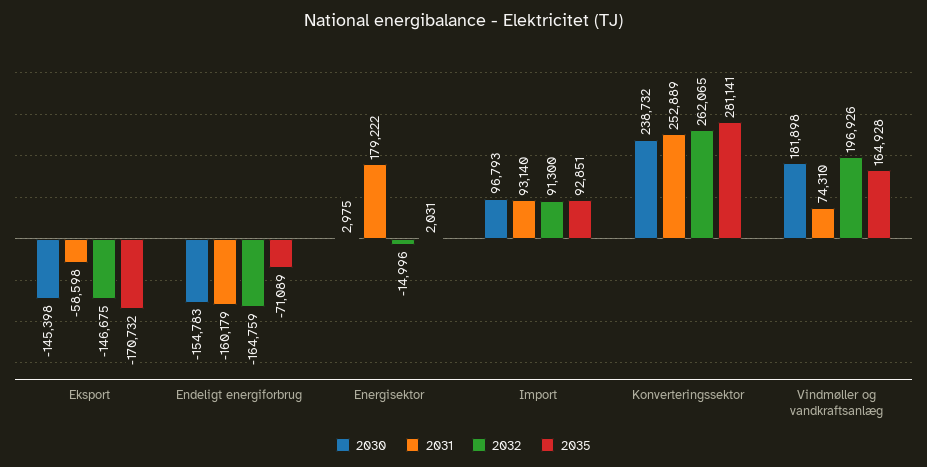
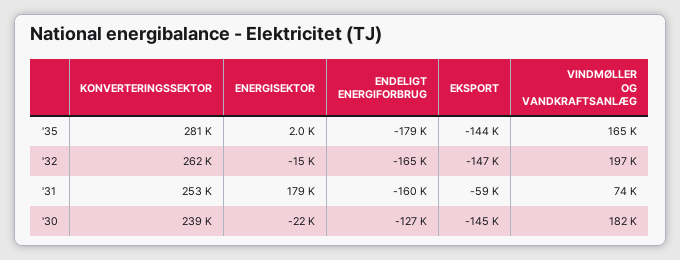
  {
    "2030": {
      "Eksport": -145398,
-     "Endeligt energiforbrug": -154783,
+     "Endeligt energiforbrug": -127000,
-     "Energisektor": 2975,
+     "Energisektor": -22000,
-     "Import": 96793,
      "Konverteringssektor": 238732,
      "Vindmøller og vandkraftsanlæg": 181898
    },
    "2031": {
      "Eksport": -58598,
      "Endeligt energiforbrug": -160179,
      "Energisektor": 179222,
-     "Import": 93140,
      "Konverteringssektor": 252889,
      "Vindmøller og vandkraftsanlæg": 74310
    },
    "2032": {
      "Eksport": -146675,
      "Endeligt energiforbrug": -164759,
      "Energisektor": -14996,
-     "Import": 91300,
      "Konverteringssektor": 262065,
      "Vindmøller og vandkraftsanlæg": 196926
    },
    "2035": {
-     "Eksport": -170732,
+     "Eksport": -144000,
-     "Endeligt energiforbrug": -71089,
+     "Endeligt energiforbrug": -179000,
      "Energisektor": 2031,
-     "Import": 92851,
      "Konverteringssektor": 281141,
      "Vindmøller og vandkraftsanlæg": 164928
    }
  }

